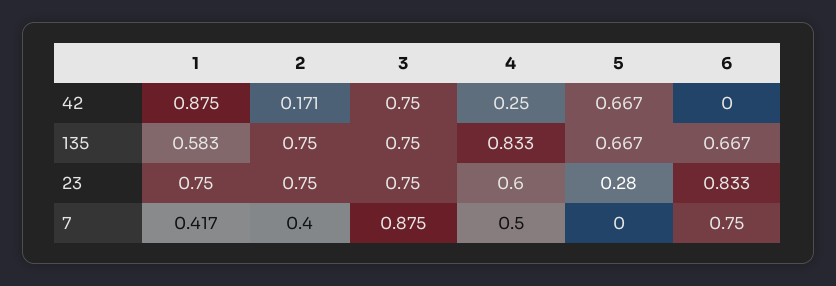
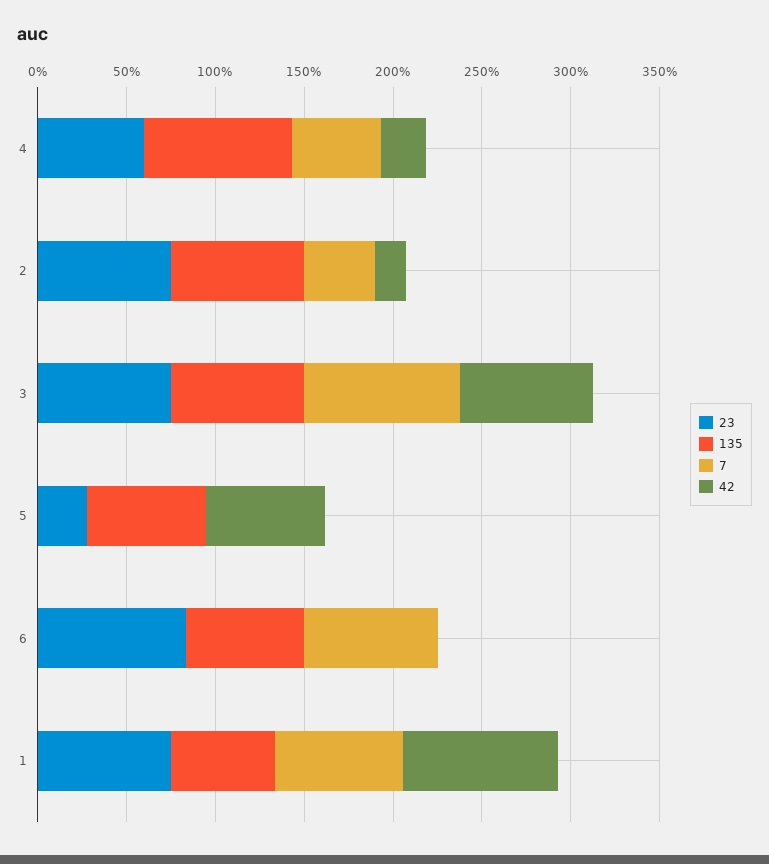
  {
    "42": {
      "1": 0.875,
      "2": 0.171,
      "3": 0.75,
      "4": 0.25,
      "5": 0.667,
      "6": 0
    },
    "135": {
      "1": 0.583,
      "2": 0.75,
      "3": 0.75,
      "4": 0.833,
      "5": 0.667,
      "6": 0.667
    },
    "23": {
      "1": 0.75,
      "2": 0.75,
      "3": 0.75,
      "4": 0.6,
      "5": 0.28,
      "6": 0.833
    },
    "7": {
-     "1": 0.417,
+     "1": 0.7,
      "2": 0.4,
      "3": 0.875,
      "4": 0.5,
      "5": 0,
      "6": 0.75
    }
  }

